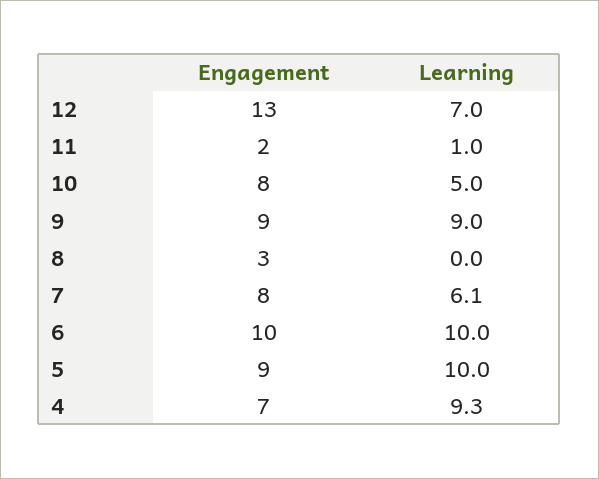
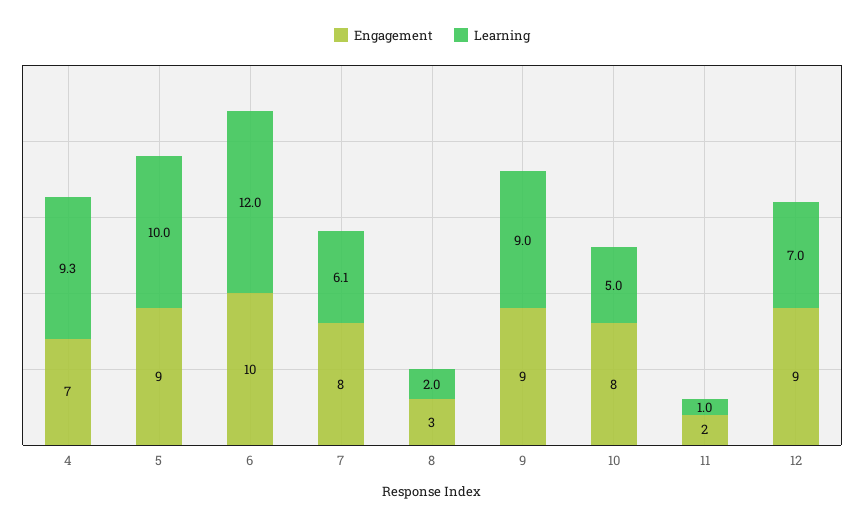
  {
    "Engagement": {
-     "12": 13,
+     "12": 9,
      "11": 2,
      "10": 8,
      "9": 9,
      "8": 3,
      "7": 8,
      "6": 10,
      "5": 9,
      "4": 7
    },
    "Learning": {
      "12": 7,
      "11": 1,
      "10": 5,
      "9": 9,
-     "8": 0,
+     "8": 2,
      "7": 6.1,
-     "6": 10,
+     "6": 12,
      "5": 10,
      "4": 9.3
    }
  }

